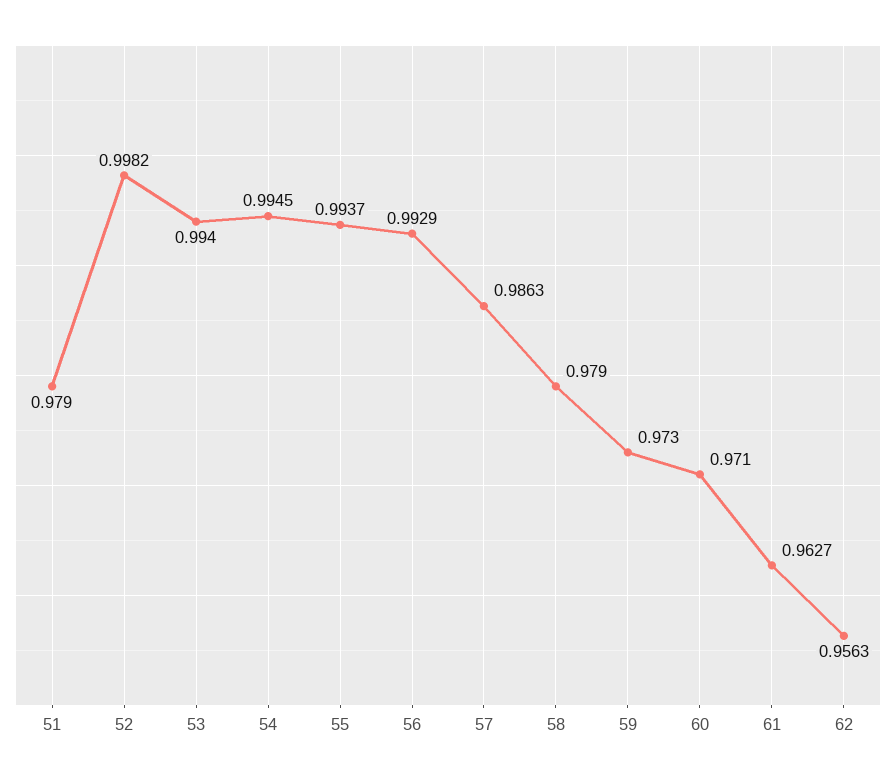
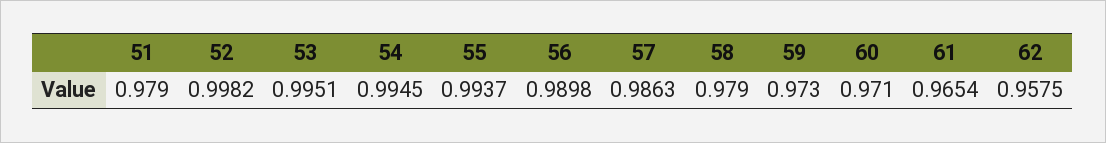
  {
    "51": 0.979,
    "52": 0.9982,
-   "53": 0.994,
+   "53": 0.9951,
    "54": 0.9945,
    "55": 0.9937,
-   "56": 0.9929,
+   "56": 0.9898,
    "57": 0.9863,
    "58": 0.979,
    "59": 0.973,
    "60": 0.971,
-   "61": 0.9627,
+   "61": 0.9654,
-   "62": 0.9563
+   "62": 0.9575
  }

